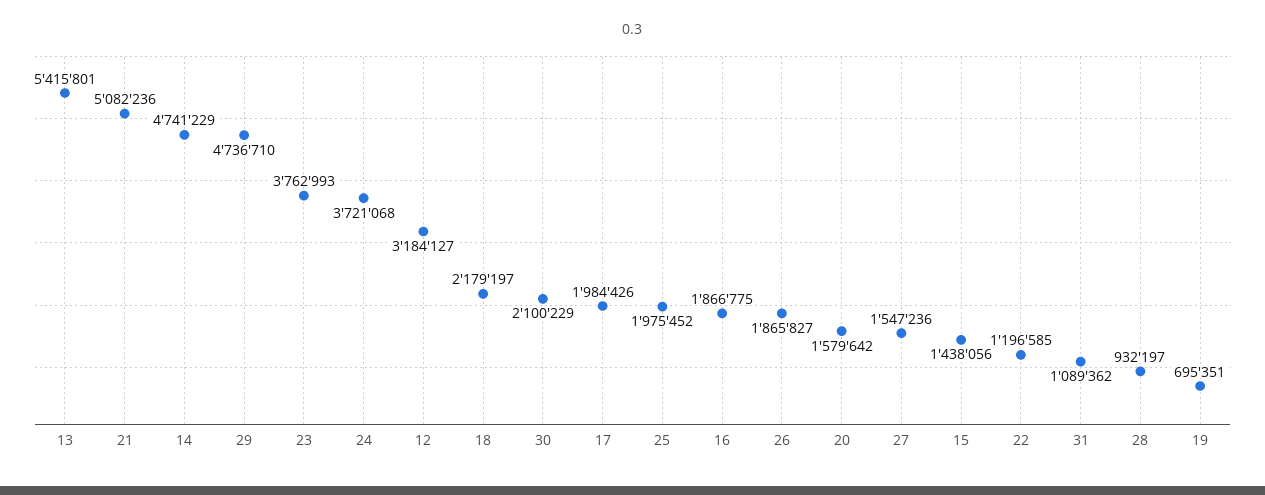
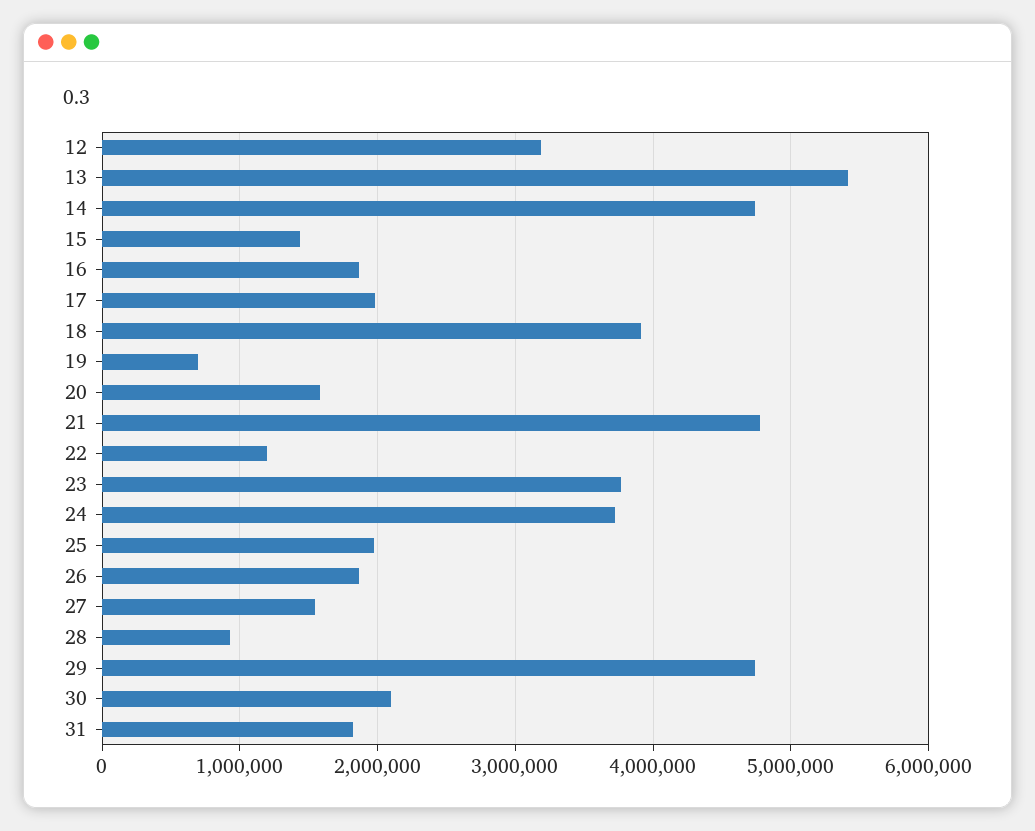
  {
    "13": 5415801,
-   "21": 5082236,
+   "21": 4800000,
    "14": 4741229,
    "29": 4736710,
    "23": 3762993,
    "24": 3721068,
    "12": 3184127,
-   "18": 2179197,
+   "18": 3900000,
    "30": 2100229,
    "17": 1984426,
    "25": 1975452,
    "16": 1866775,
    "26": 1865827,
    "20": 1579642,
    "27": 1547236,
    "15": 1438056,
    "22": 1196585,
-   "31": 1089362,
+   "31": 1800000,
    "28": 932197,
    "19": 695351
  }

